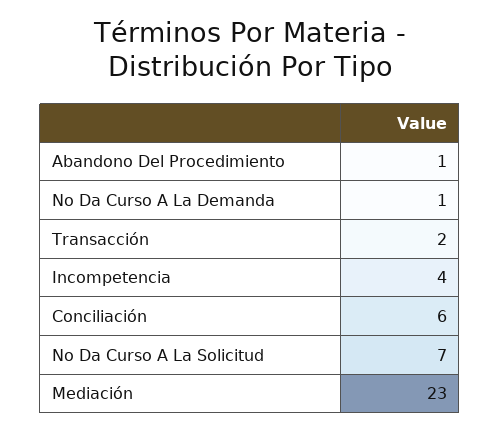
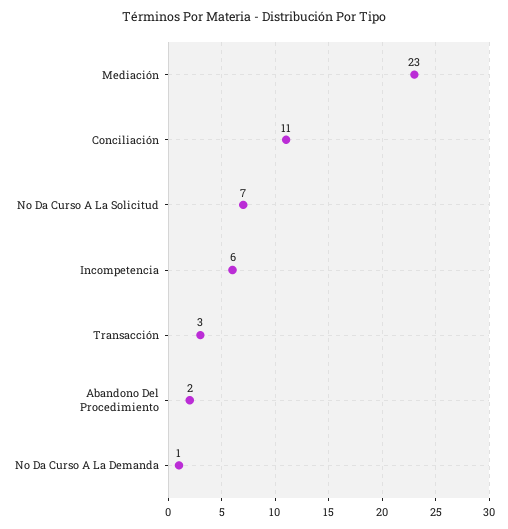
  {
-   "Abandono Del Procedimiento": 1,
+   "Abandono Del Procedimiento": 2,
    "No Da Curso A La Demanda": 1,
-   "Transacción": 2,
+   "Transacción": 3,
-   "Incompetencia": 4,
+   "Incompetencia": 6,
-   "Conciliación": 6,
+   "Conciliación": 11,
    "No Da Curso A La Solicitud": 7,
    "Mediación": 23
  }

